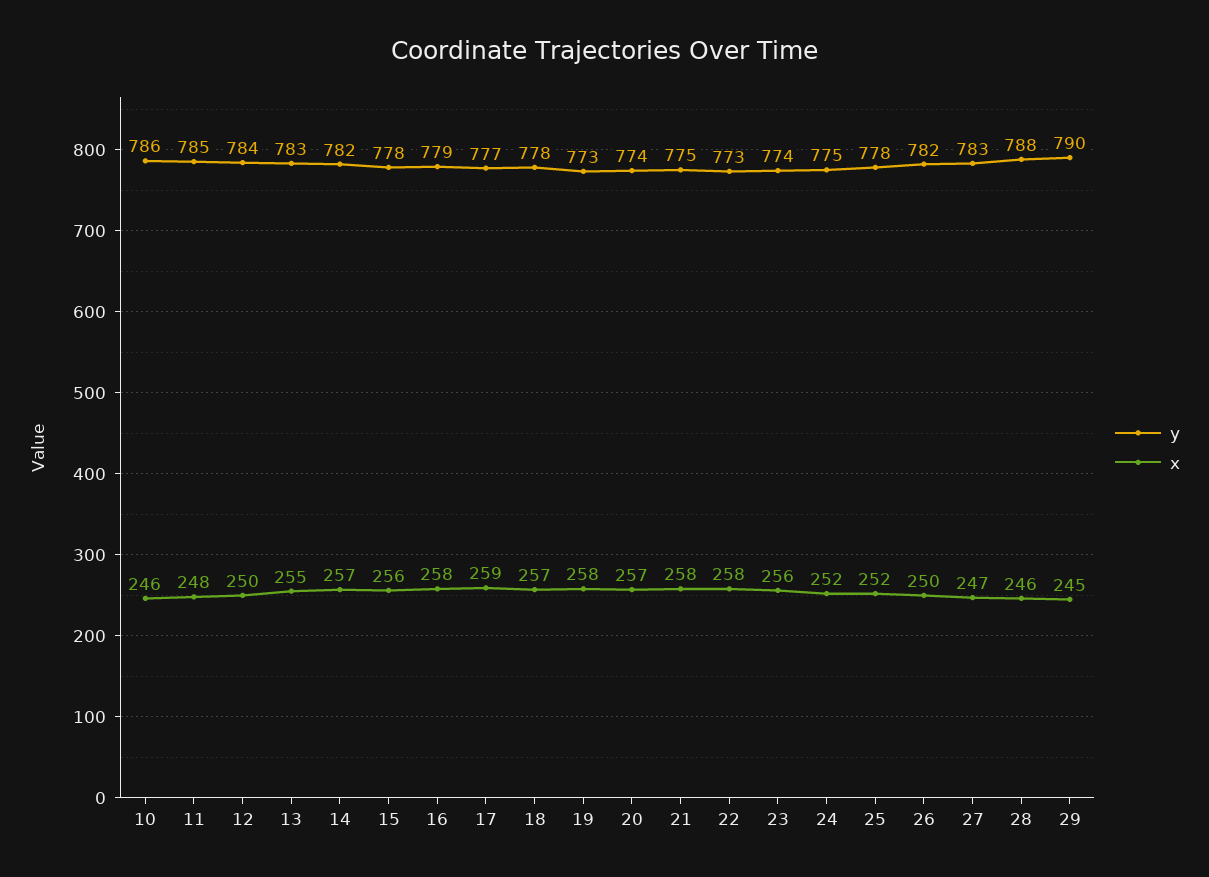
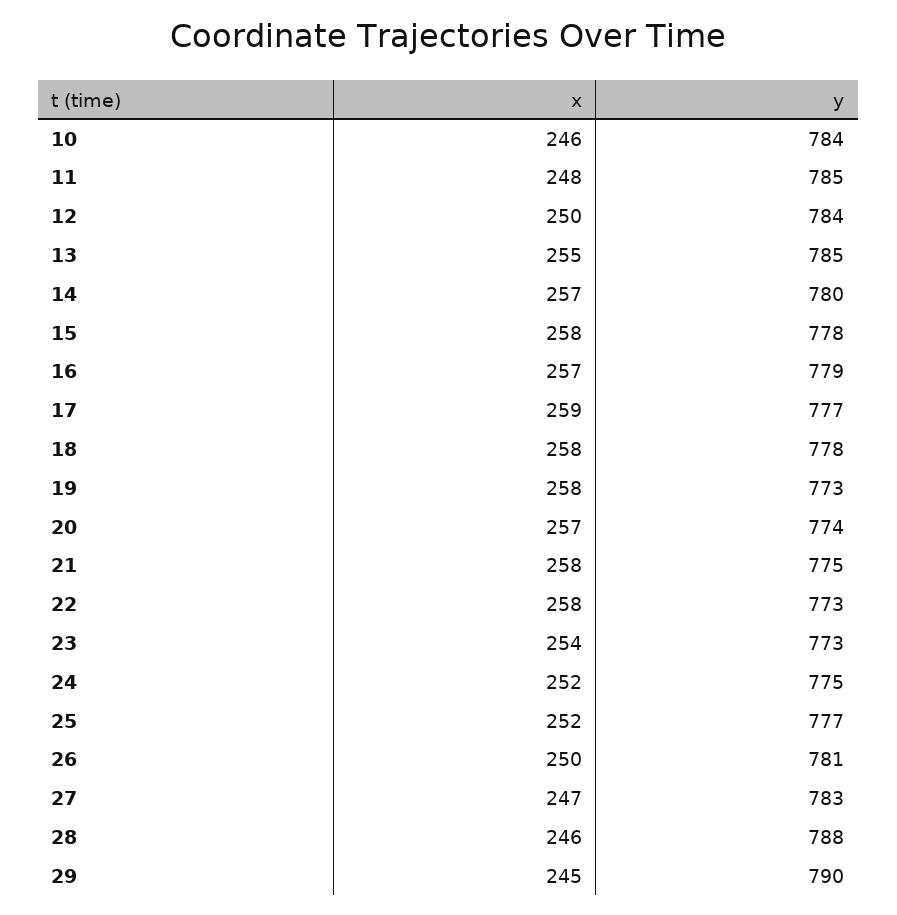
  {
    "y": {
-     "10": 786,
+     "10": 784,
      "11": 785,
      "12": 784,
-     "13": 783,
+     "13": 785,
-     "14": 782,
+     "14": 780,
      "15": 778,
      "16": 779,
      "17": 777,
      "18": 778,
      "19": 773,
      "20": 774,
      "21": 775,
      "22": 773,
-     "23": 774,
+     "23": 773,
      "24": 775,
-     "25": 778,
+     "25": 777,
-     "26": 782,
+     "26": 781,
      "27": 783,
      "28": 788,
      "29": 790
    },
    "x": {
      "10": 246,
      "11": 248,
      "12": 250,
      "13": 255,
      "14": 257,
-     "15": 256,
+     "15": 258,
-     "16": 258,
+     "16": 257,
      "17": 259,
-     "18": 257,
+     "18": 258,
      "19": 258,
      "20": 257,
      "21": 258,
      "22": 258,
-     "23": 256,
+     "23": 254,
      "24": 252,
      "25": 252,
      "26": 250,
      "27": 247,
      "28": 246,
      "29": 245
    }
  }

